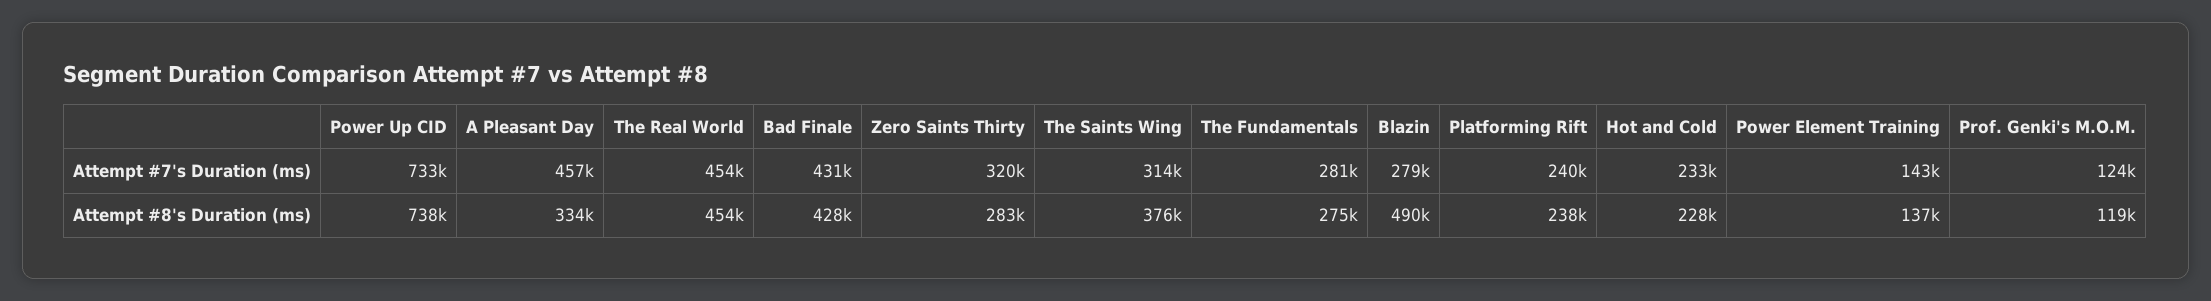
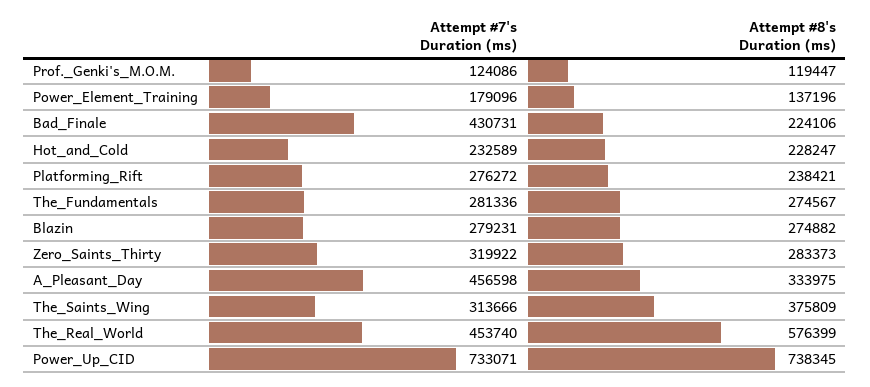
  {
    "Power Up CID": {
      "Attempt #7's Duration (ms)": 733071,
      "Attempt #8's Duration (ms)": 738345
    },
    "A Pleasant Day": {
      "Attempt #7's Duration (ms)": 456598,
      "Attempt #8's Duration (ms)": 333975
    },
    "The Real World": {
      "Attempt #7's Duration (ms)": 453740,
-     "Attempt #8's Duration (ms)": 454000
+     "Attempt #8's Duration (ms)": 576399
    },
    "Bad Finale": {
      "Attempt #7's Duration (ms)": 430731,
-     "Attempt #8's Duration (ms)": 428000
+     "Attempt #8's Duration (ms)": 224106
    },
    "Zero Saints Thirty": {
      "Attempt #7's Duration (ms)": 319922,
      "Attempt #8's Duration (ms)": 283373
    },
    "The Saints Wing": {
      "Attempt #7's Duration (ms)": 313666,
      "Attempt #8's Duration (ms)": 375809
    },
    "The Fundamentals": {
      "Attempt #7's Duration (ms)": 281336,
      "Attempt #8's Duration (ms)": 274567
    },
    "Blazin": {
      "Attempt #7's Duration (ms)": 279231,
-     "Attempt #8's Duration (ms)": 490000
+     "Attempt #8's Duration (ms)": 274882
    },
    "Platforming Rift": {
-     "Attempt #7's Duration (ms)": 240000,
+     "Attempt #7's Duration (ms)": 276272,
      "Attempt #8's Duration (ms)": 238421
    },
    "Hot and Cold": {
      "Attempt #7's Duration (ms)": 232589,
      "Attempt #8's Duration (ms)": 228247
    },
    "Power Element Training": {
-     "Attempt #7's Duration (ms)": 143000,
+     "Attempt #7's Duration (ms)": 179096,
      "Attempt #8's Duration (ms)": 137196
    },
    "Prof. Genki's M.O.M.": {
      "Attempt #7's Duration (ms)": 124086,
      "Attempt #8's Duration (ms)": 119447
    }
  }

